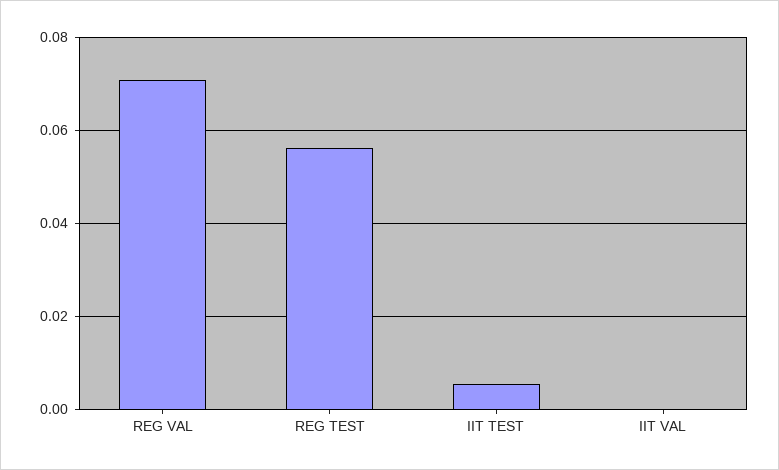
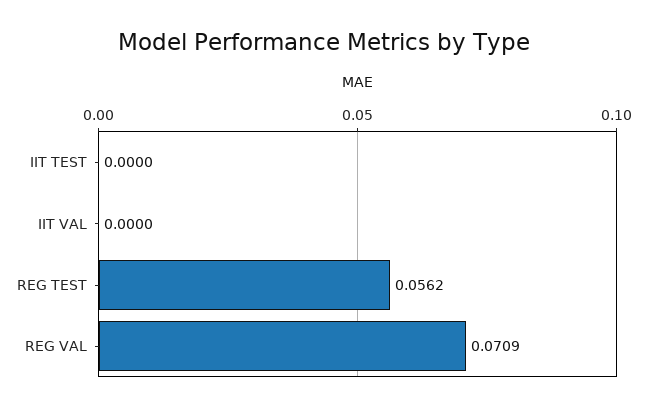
  {
    "REG VAL": 0.0709,
    "REG TEST": 0.0562,
-   "IIT TEST": 0.006,
+   "IIT TEST": 0,
    "IIT VAL": 0
  }

